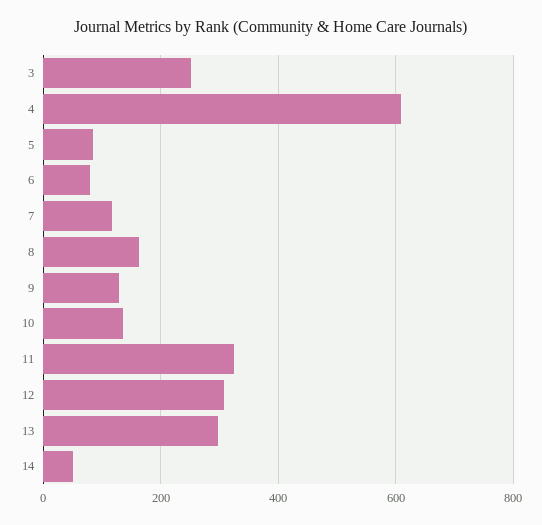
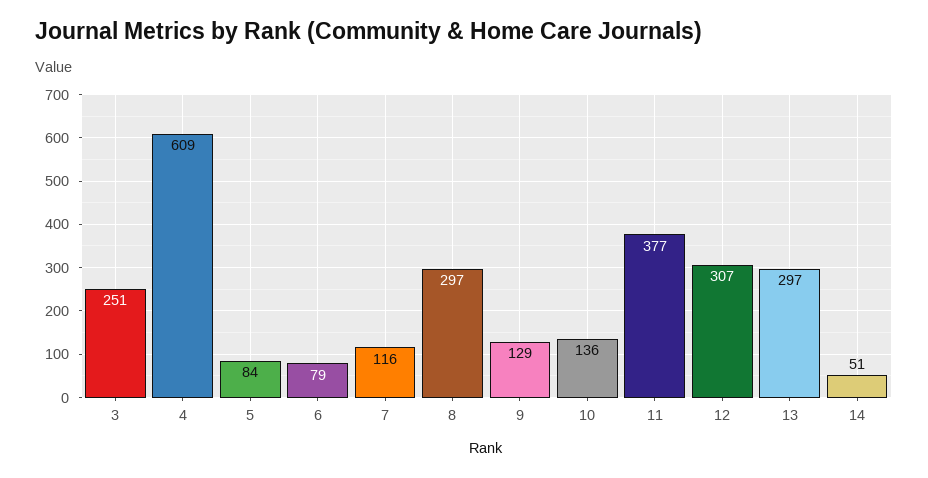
  {
    "3": 251,
    "4": 609,
    "5": 84,
    "6": 79,
    "7": 116,
-   "8": 160,
+   "8": 297,
    "9": 129,
    "10": 136,
-   "11": 320,
+   "11": 377,
    "12": 307,
    "13": 297,
    "14": 51
  }

